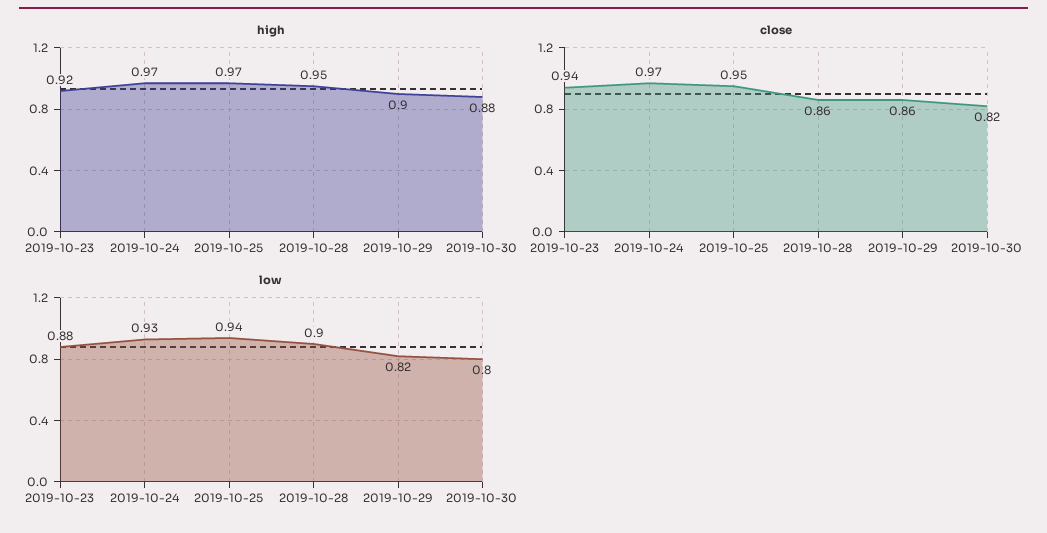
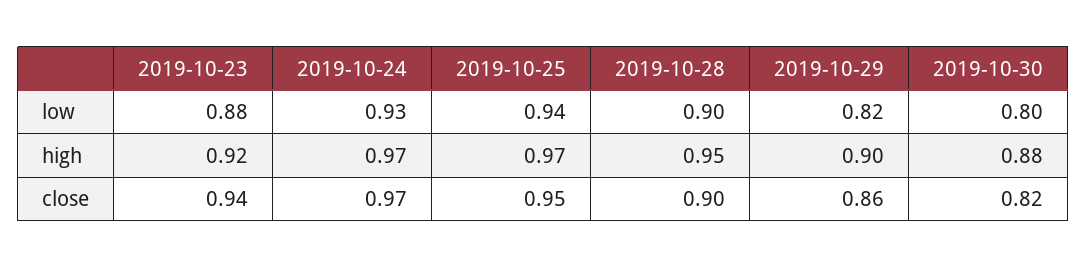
  {
    "high": {
      "2019-10-23": 0.92,
      "2019-10-24": 0.97,
      "2019-10-25": 0.97,
      "2019-10-28": 0.95,
      "2019-10-29": 0.9,
      "2019-10-30": 0.88
    },
    "close": {
      "2019-10-23": 0.94,
      "2019-10-24": 0.97,
      "2019-10-25": 0.95,
-     "2019-10-28": 0.86,
+     "2019-10-28": 0.9,
      "2019-10-29": 0.86,
      "2019-10-30": 0.82
    },
    "low": {
      "2019-10-23": 0.88,
      "2019-10-24": 0.93,
      "2019-10-25": 0.94,
      "2019-10-28": 0.9,
      "2019-10-29": 0.82,
      "2019-10-30": 0.8
    }
  }

